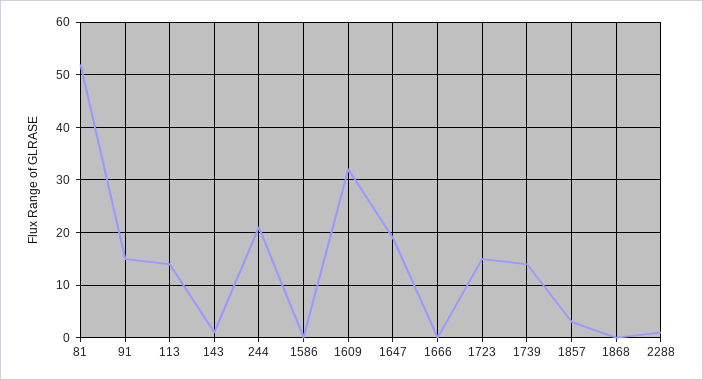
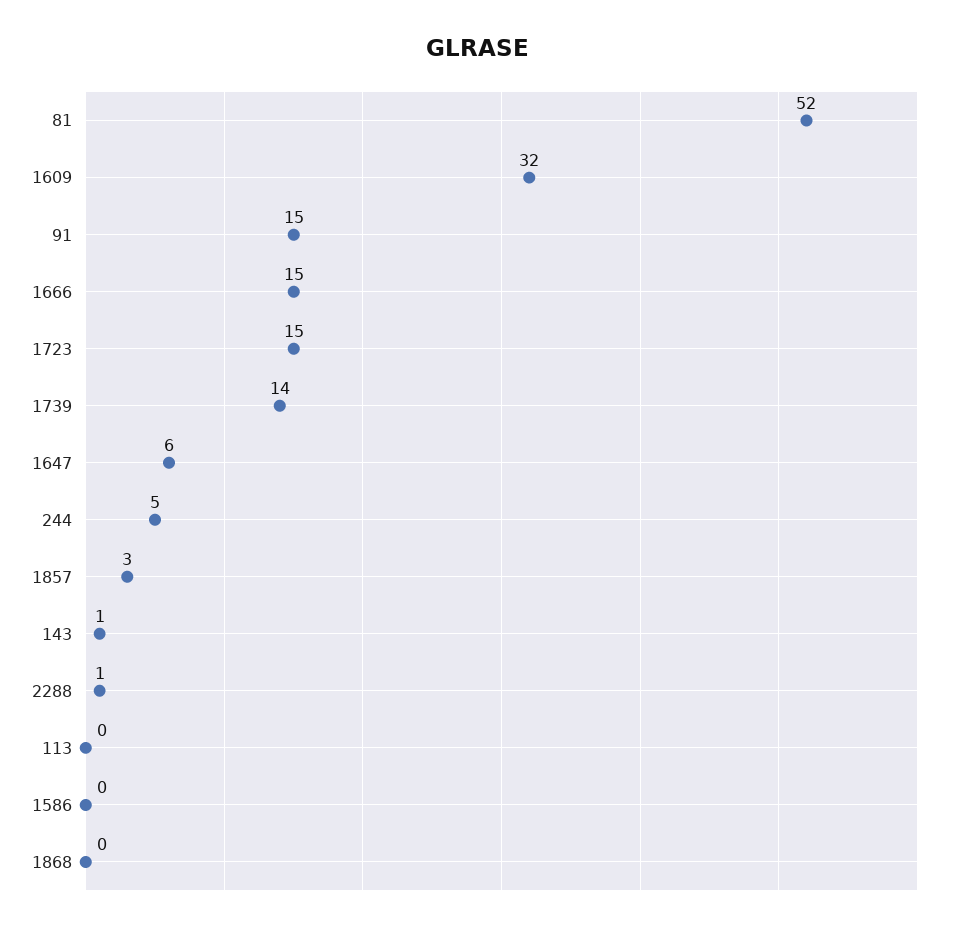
  {
    "81": 52,
    "91": 15,
-   "113": 15,
+   "113": 0,
    "143": 1,
-   "244": 20,
+   "244": 5,
    "1586": 0,
    "1609": 32,
-   "1647": 20,
+   "1647": 6,
-   "1666": 0,
+   "1666": 15,
    "1723": 15,
    "1739": 14,
    "1857": 3,
    "1868": 0,
    "2288": 1
  }

